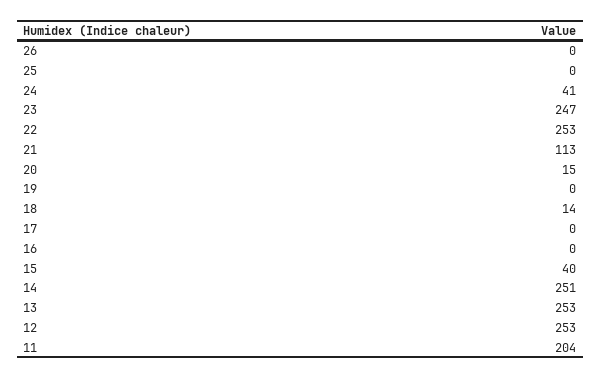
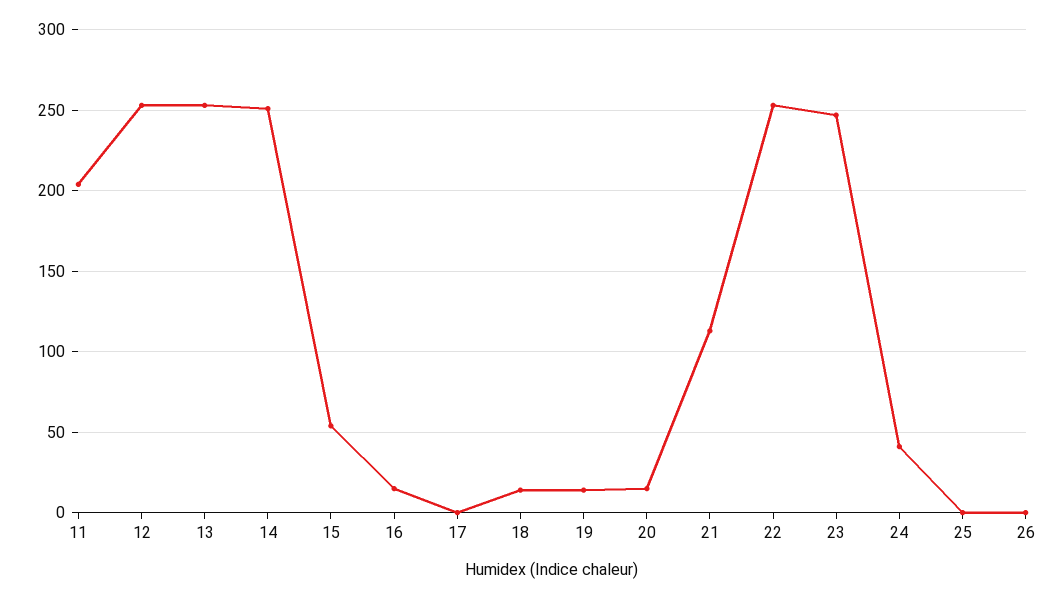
  {
    "26": 0,
    "25": 0,
    "24": 41,
    "23": 247,
    "22": 253,
    "21": 113,
    "20": 15,
-   "19": 0,
+   "19": 15,
    "18": 14,
    "17": 0,
-   "16": 0,
+   "16": 15,
-   "15": 40,
+   "15": 55,
    "14": 251,
    "13": 253,
    "12": 253,
    "11": 204
  }

